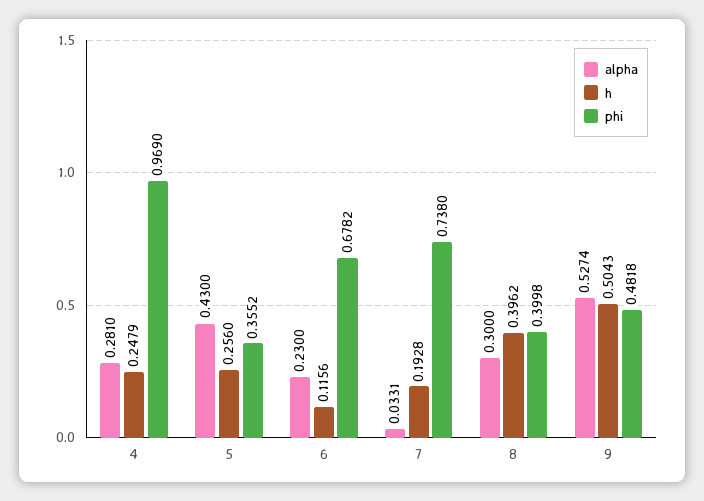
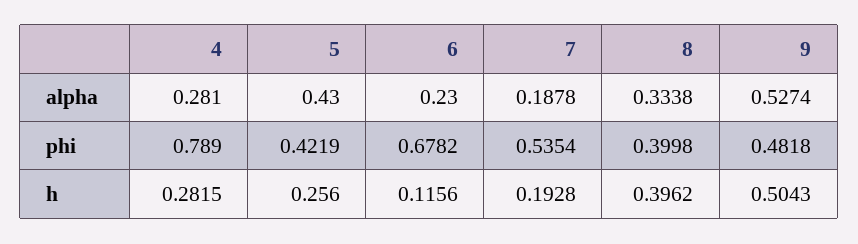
  {
    "alpha": {
      "4": 0.281,
      "5": 0.43,
      "6": 0.23,
-     "7": 0.0331,
+     "7": 0.1878,
-     "8": 0.3,
+     "8": 0.3338,
      "9": 0.5274
    },
    "h": {
-     "4": 0.2479,
+     "4": 0.2815,
      "5": 0.256,
      "6": 0.1156,
      "7": 0.1928,
      "8": 0.3962,
      "9": 0.5043
    },
    "phi": {
-     "4": 0.969,
+     "4": 0.789,
-     "5": 0.3552,
+     "5": 0.4219,
      "6": 0.6782,
-     "7": 0.738,
+     "7": 0.5354,
      "8": 0.3998,
      "9": 0.4818
    }
  }

